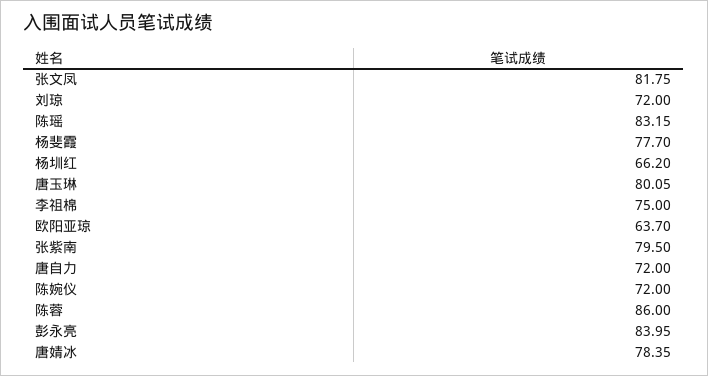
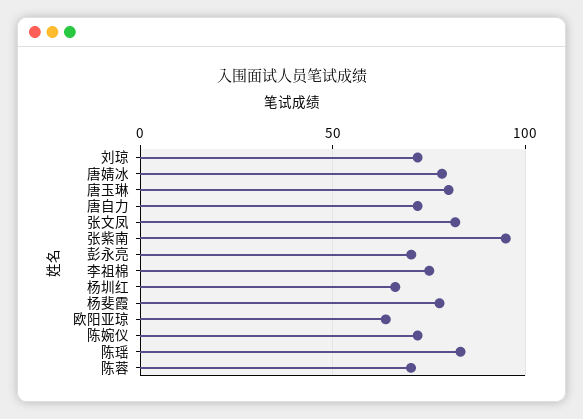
  {
    "张文凤": 81.75,
    "刘琼": 72,
    "陈瑶": 83.15,
    "杨斐霞": 77.7,
    "杨圳红": 66.2,
    "唐玉琳": 80.05,
    "李祖棉": 75,
    "欧阳亚琼": 63.7,
-   "张紫南": 79.5,
+   "张紫南": 95,
    "唐自力": 72,
    "陈婉仪": 72,
-   "陈蓉": 86,
+   "陈蓉": 70,
-   "彭永亮": 83.95,
+   "彭永亮": 70,
    "唐婧冰": 78.35
  }

